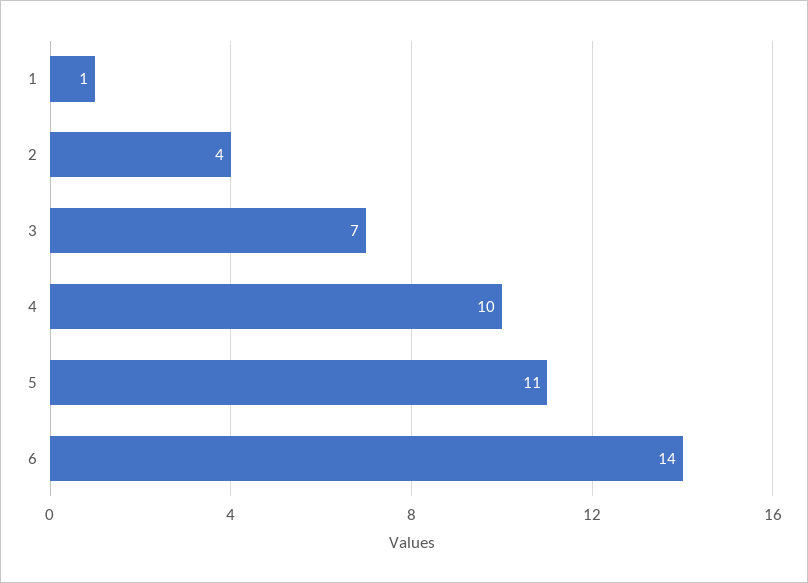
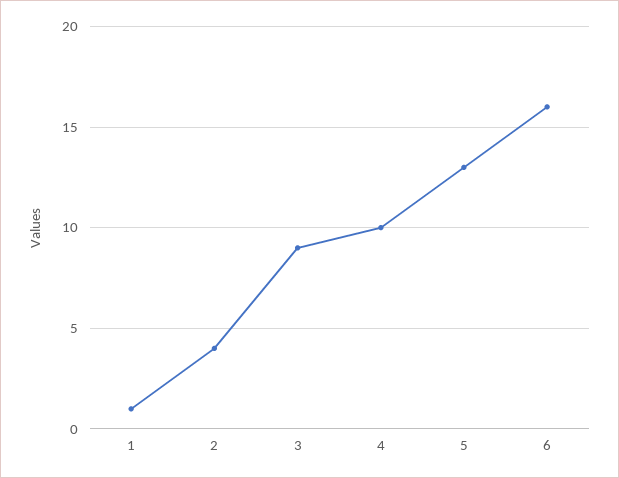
  {
    "1": 1,
    "2": 4,
-   "3": 7,
+   "3": 9,
    "4": 10,
-   "5": 11,
+   "5": 13,
-   "6": 14
+   "6": 16
  }

